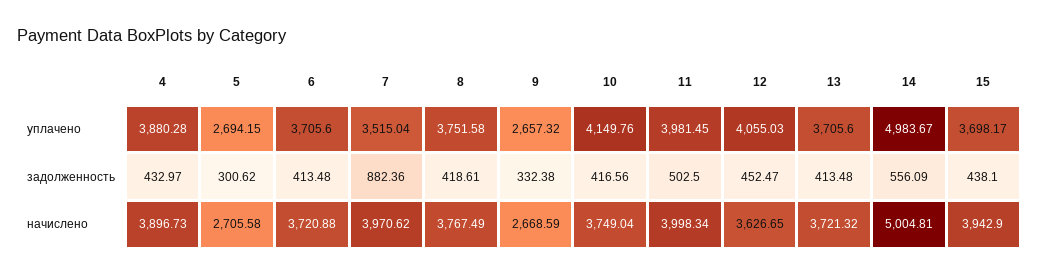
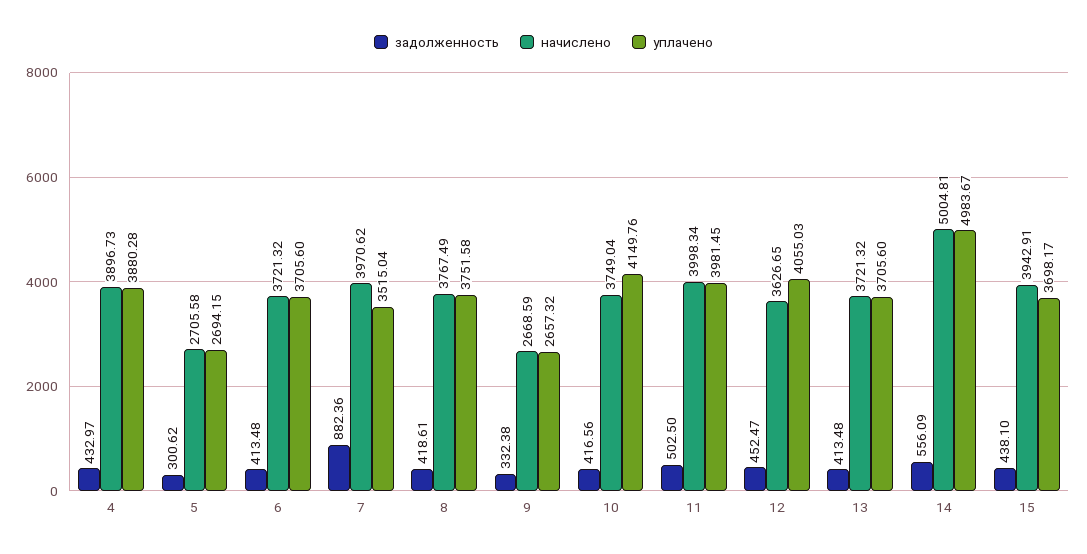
  {
    "уплачено": {
      "4": 3880.28,
      "5": 2694.15,
      "6": 3705.6,
      "7": 3515.04,
      "8": 3751.58,
      "9": 2657.32,
      "10": 4149.76,
      "11": 3981.45,
      "12": 4055.03,
      "13": 3705.6,
      "14": 4983.67,
      "15": 3698.17
    },
    "задолженность": {
      "4": 432.97,
      "5": 300.62,
      "6": 413.48,
      "7": 882.36,
      "8": 418.61,
      "9": 332.38,
      "10": 416.56,
      "11": 502.5,
      "12": 452.47,
      "13": 413.48,
      "14": 556.09,
      "15": 438.1
    },
    "начислено": {
      "4": 3896.73,
      "5": 2705.58,
-     "6": 3720.88,
+     "6": 3721.32,
      "7": 3970.62,
      "8": 3767.49,
      "9": 2668.59,
      "10": 3749.04,
      "11": 3998.34,
      "12": 3626.65,
      "13": 3721.32,
      "14": 5004.81,
-     "15": 3942.9
+     "15": 3942.91
    }
  }

